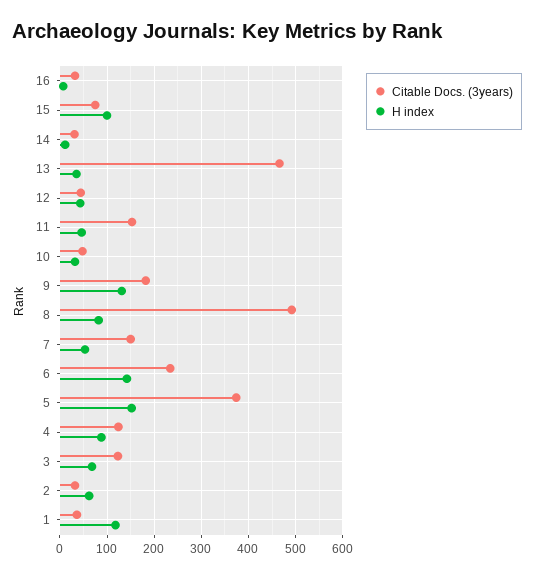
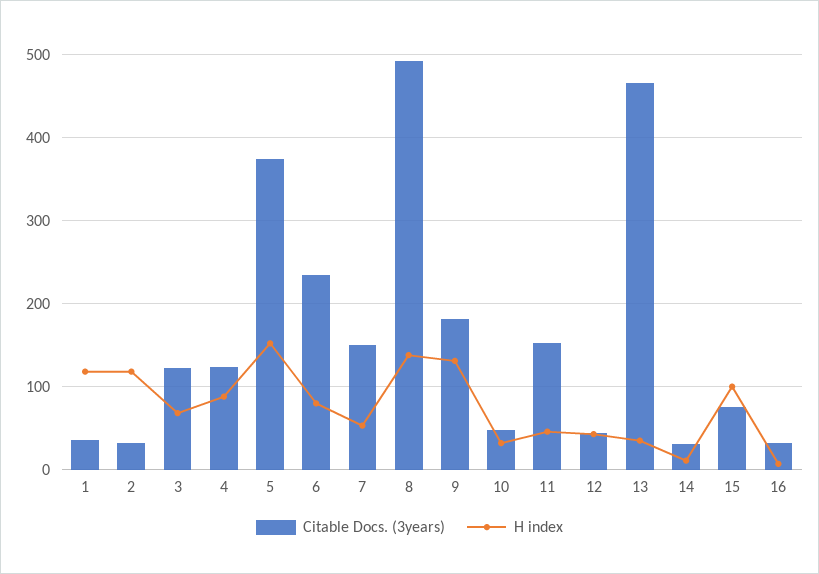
  {
    "Citable Docs. (3years)": {
      "16": 30,
      "15": 80,
      "14": 30,
      "13": 470,
      "12": 40,
      "11": 150,
      "10": 50,
      "9": 180,
      "8": 490,
      "7": 150,
      "6": 230,
      "5": 370,
      "4": 120,
      "3": 120,
      "2": 30,
      "1": 40
    },
    "H index": {
      "16": 10,
      "15": 100,
      "14": 10,
      "13": 40,
      "12": 40,
      "11": 50,
      "10": 30,
      "9": 130,
-     "8": 80,
+     "8": 140,
      "7": 50,
-     "6": 140,
+     "6": 80,
      "5": 150,
      "4": 90,
      "3": 70,
-     "2": 60,
+     "2": 120,
      "1": 120
    }
  }

